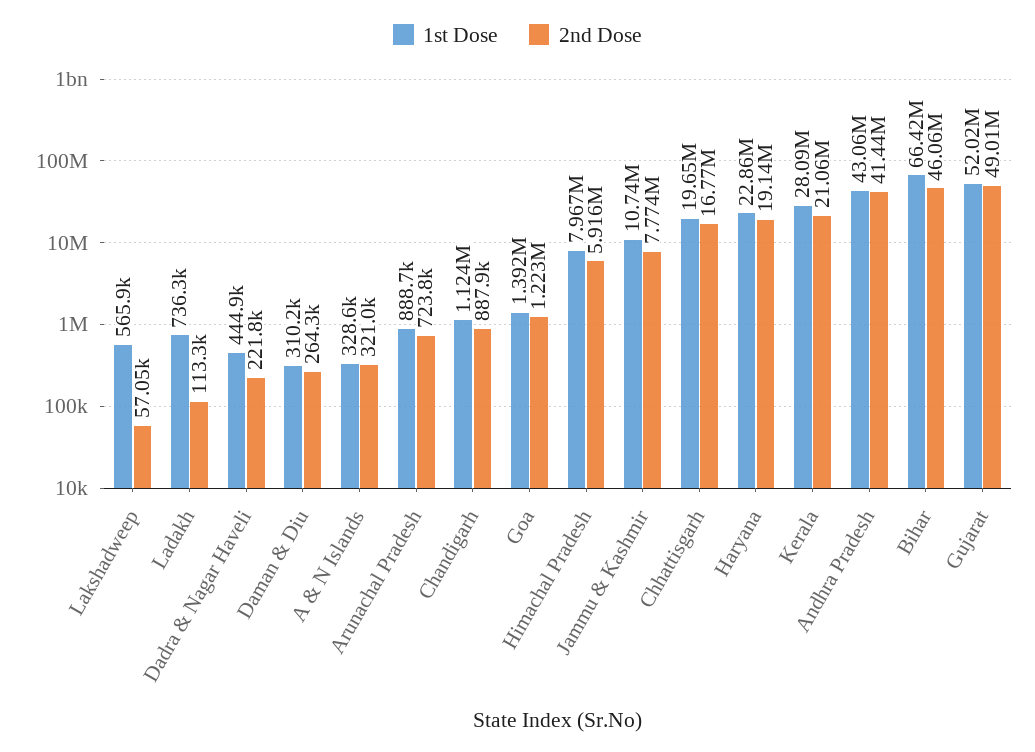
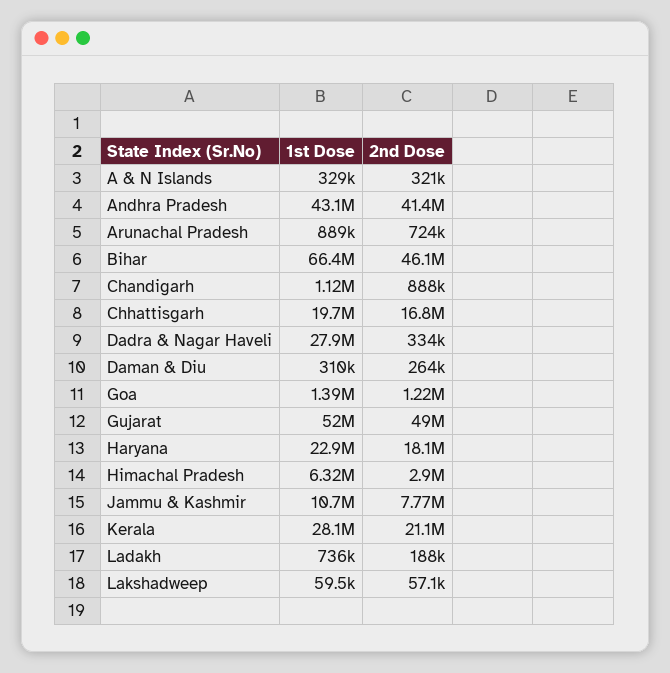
  {
    "1st Dose": {
-     "Lakshadweep": 565900,
+     "Lakshadweep": 59500,
      "Ladakh": 736300,
-     "Dadra & Nagar Haveli": 444900,
+     "Dadra & Nagar Haveli": 27900000,
      "Daman & Diu": 310200,
      "A & N Islands": 328600,
      "Arunachal Pradesh": 888700,
      "Chandigarh": 1124000,
      "Goa": 1392000,
-     "Himachal Pradesh": 7967000,
+     "Himachal Pradesh": 6320000,
      "Jammu & Kashmir": 10740000,
      "Chhattisgarh": 19650000,
      "Haryana": 22860000,
      "Kerala": 28090000,
      "Andhra Pradesh": 43060000,
      "Bihar": 66420000,
      "Gujarat": 52020000
    },
    "2nd Dose": {
      "Lakshadweep": 57050,
-     "Ladakh": 113300,
+     "Ladakh": 188000,
-     "Dadra & Nagar Haveli": 221800,
+     "Dadra & Nagar Haveli": 334000,
      "Daman & Diu": 264300,
      "A & N Islands": 321000,
      "Arunachal Pradesh": 723800,
      "Chandigarh": 887900,
      "Goa": 1223000,
-     "Himachal Pradesh": 5916000,
+     "Himachal Pradesh": 2900000,
      "Jammu & Kashmir": 7774000,
      "Chhattisgarh": 16770000,
-     "Haryana": 19140000,
+     "Haryana": 18100000,
      "Kerala": 21060000,
      "Andhra Pradesh": 41440000,
      "Bihar": 46060000,
      "Gujarat": 49010000
    }
  }

